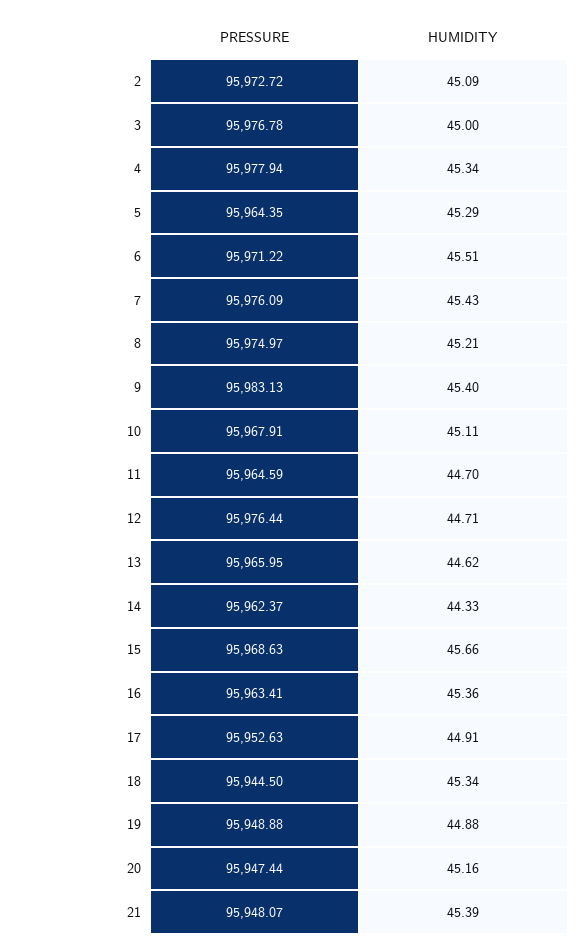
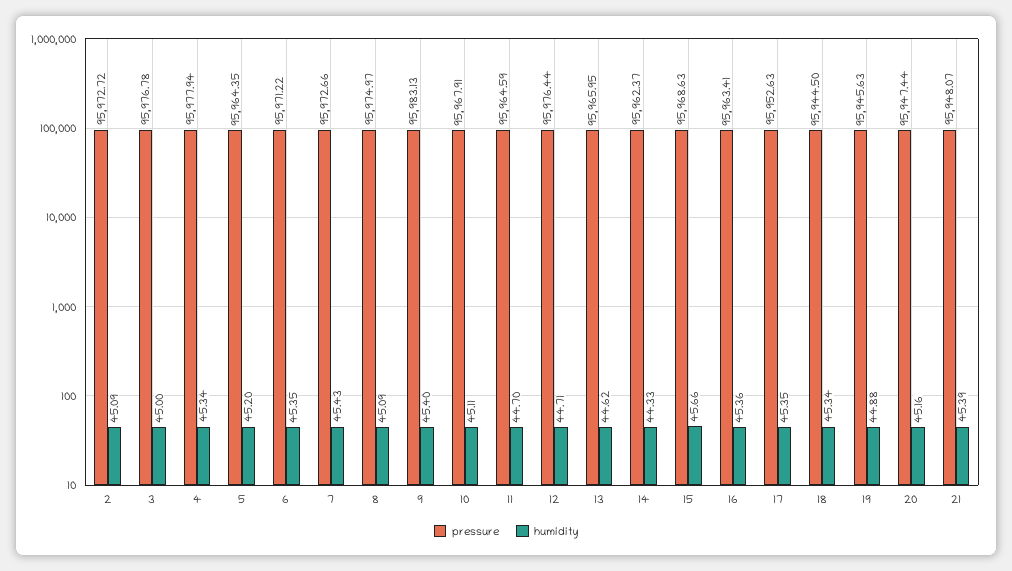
  {
    "PRESSURE": {
      "2": 95972.72,
      "3": 95976.78,
      "4": 95977.94,
      "5": 95964.35,
      "6": 95971.22,
-     "7": 95976.09,
+     "7": 95972.66,
      "8": 95974.97,
      "9": 95983.13,
      "10": 95967.91,
      "11": 95964.59,
      "12": 95976.44,
      "13": 95965.95,
      "14": 95962.37,
      "15": 95968.63,
      "16": 95963.41,
      "17": 95952.63,
      "18": 95944.5,
-     "19": 95948.88,
+     "19": 95945.63,
      "20": 95947.44,
      "21": 95948.07
    },
    "HUMIDITY": {
      "2": 45.09,
      "3": 45,
      "4": 45.34,
-     "5": 45.29,
+     "5": 45.2,
-     "6": 45.51,
+     "6": 45.35,
      "7": 45.43,
-     "8": 45.21,
+     "8": 45.09,
      "9": 45.4,
      "10": 45.11,
      "11": 44.7,
      "12": 44.71,
      "13": 44.62,
      "14": 44.33,
      "15": 45.66,
      "16": 45.36,
-     "17": 44.91,
+     "17": 45.35,
      "18": 45.34,
      "19": 44.88,
      "20": 45.16,
      "21": 45.39
    }
  }

